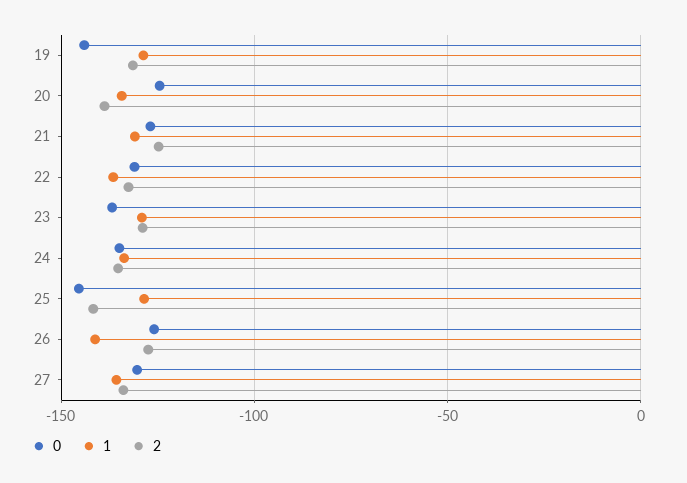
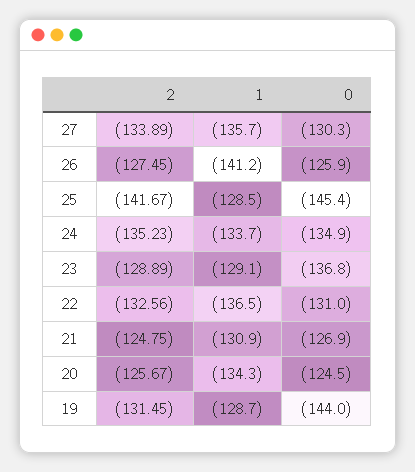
  {
    "0": {
      "19": -144,
      "20": -124.5,
      "21": -126.9,
      "22": -131,
      "23": -136.8,
      "24": -134.9,
      "25": -145.4,
      "26": -125.9,
      "27": -130.3
    },
    "1": {
      "19": -128.7,
      "20": -134.3,
      "21": -130.9,
      "22": -136.5,
      "23": -129.1,
      "24": -133.7,
      "25": -128.5,
      "26": -141.2,
      "27": -135.7
    },
    "2": {
      "19": -131.45,
-     "20": -140,
+     "20": -125.67,
      "21": -124.75,
      "22": -132.56,
      "23": -128.89,
      "24": -135.23,
      "25": -141.67,
      "26": -127.45,
      "27": -133.89
    }
  }

